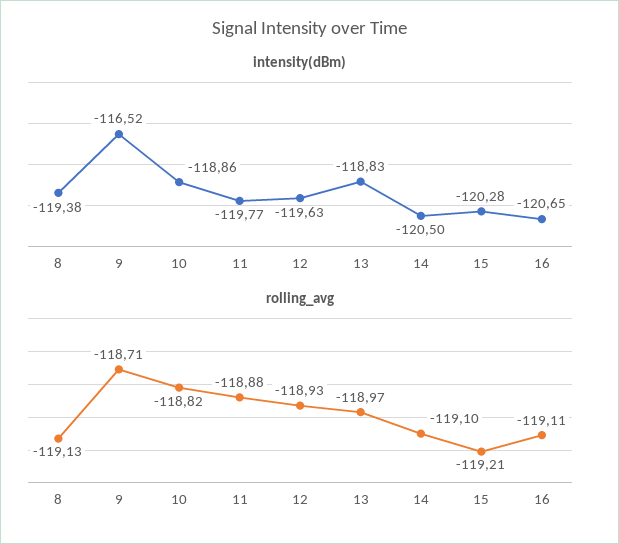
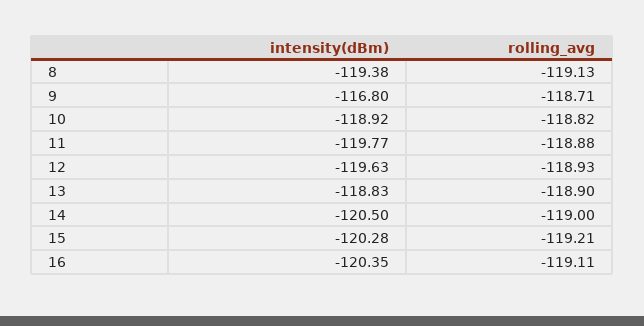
  {
    "intensity(dBm)": {
      "8": -119.38,
-     "9": -116.52,
+     "9": -116.8,
-     "10": -118.86,
+     "10": -118.92,
      "11": -119.77,
      "12": -119.63,
      "13": -118.83,
      "14": -120.5,
      "15": -120.28,
-     "16": -120.65
+     "16": -120.35
    },
    "rolling_avg": {
      "8": -119.13,
      "9": -118.71,
      "10": -118.82,
      "11": -118.88,
      "12": -118.93,
-     "13": -118.97,
+     "13": -118.9,
-     "14": -119.1,
+     "14": -119,
      "15": -119.21,
      "16": -119.11
    }
  }

